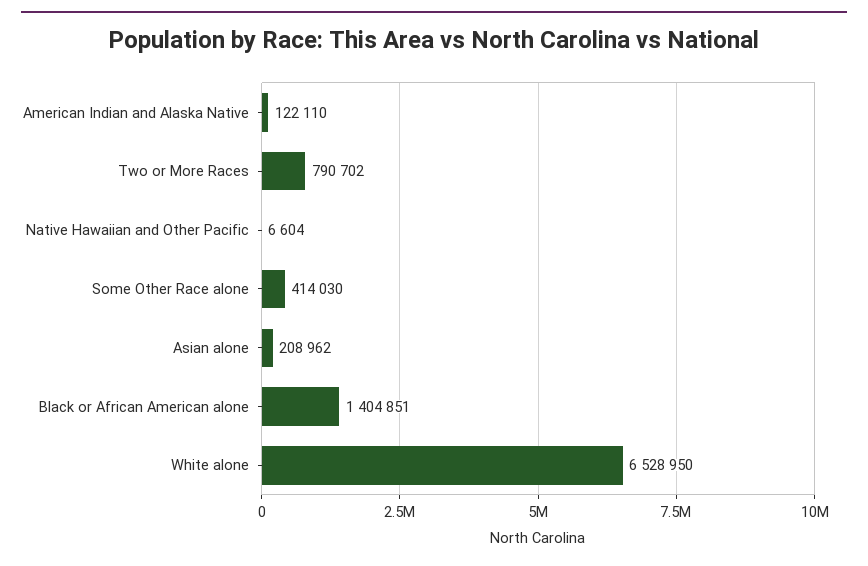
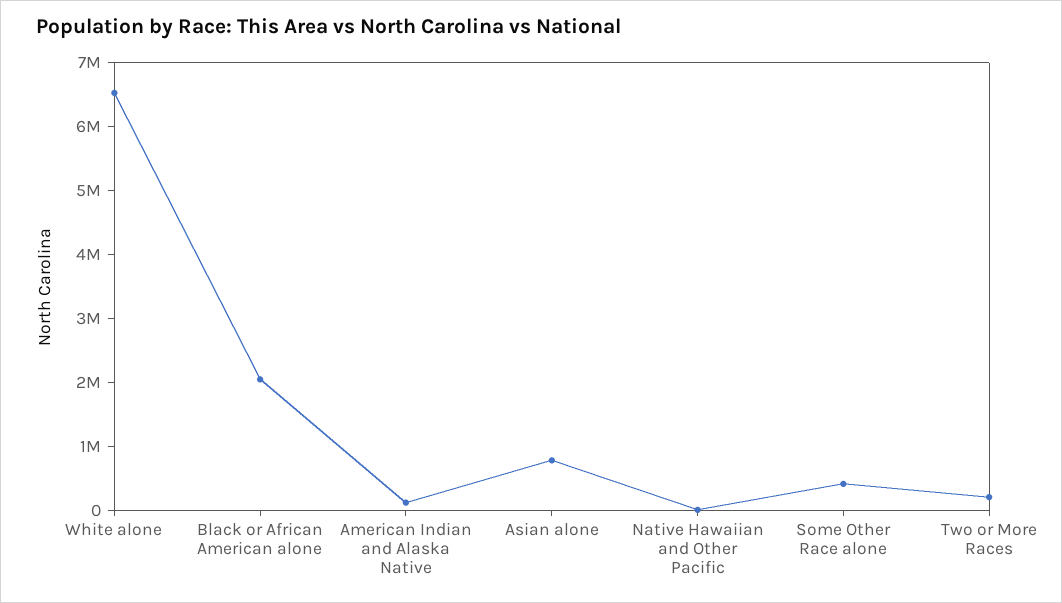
  {
    "American Indian and Alaska Native": 122110,
-   "Two or More Races": 790702,
+   "Two or More Races": 200000,
    "Native Hawaiian and Other Pacific": 6604,
    "Some Other Race alone": 414030,
-   "Asian alone": 208962,
+   "Asian alone": 800000,
-   "Black or African American alone": 1404851,
+   "Black or African American alone": 2000000,
    "White alone": 6528950
  }

